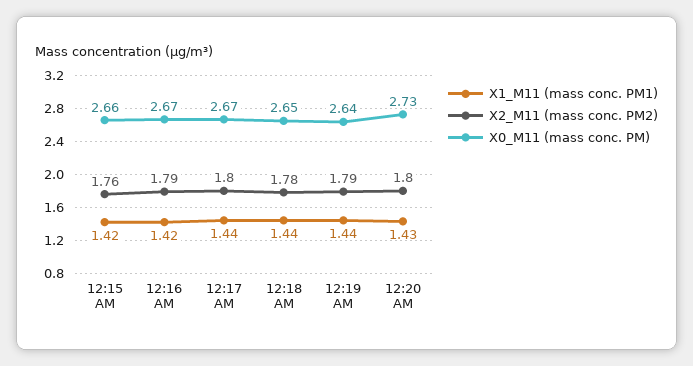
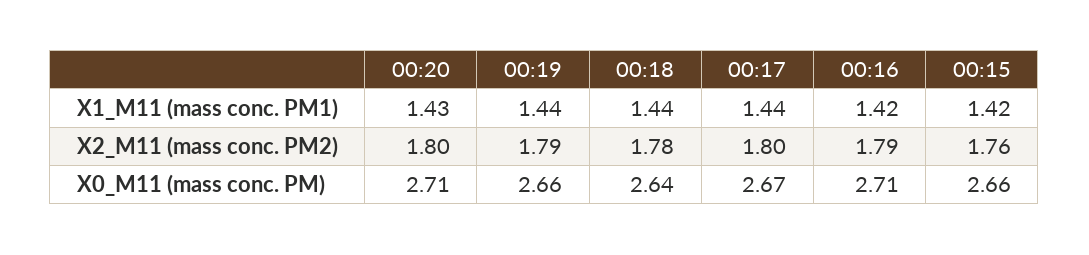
  {
    "X1_M11 (mass conc. PM1)": {
      "12:15 AM": 1.42,
      "12:16 AM": 1.42,
      "12:17 AM": 1.44,
      "12:18 AM": 1.44,
      "12:19 AM": 1.44,
      "12:20 AM": 1.43
    },
    "X2_M11 (mass conc. PM2)": {
      "12:15 AM": 1.76,
      "12:16 AM": 1.79,
      "12:17 AM": 1.8,
      "12:18 AM": 1.78,
      "12:19 AM": 1.79,
      "12:20 AM": 1.8
    },
    "X0_M11 (mass conc. PM)": {
      "12:15 AM": 2.66,
-     "12:16 AM": 2.67,
+     "12:16 AM": 2.71,
      "12:17 AM": 2.67,
-     "12:18 AM": 2.65,
+     "12:18 AM": 2.64,
-     "12:19 AM": 2.64,
+     "12:19 AM": 2.66,
-     "12:20 AM": 2.73
+     "12:20 AM": 2.71
    }
  }

